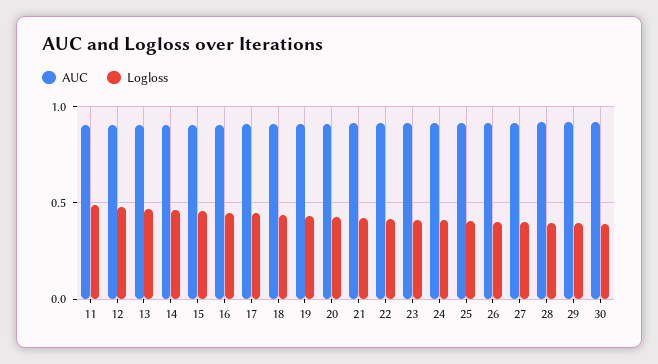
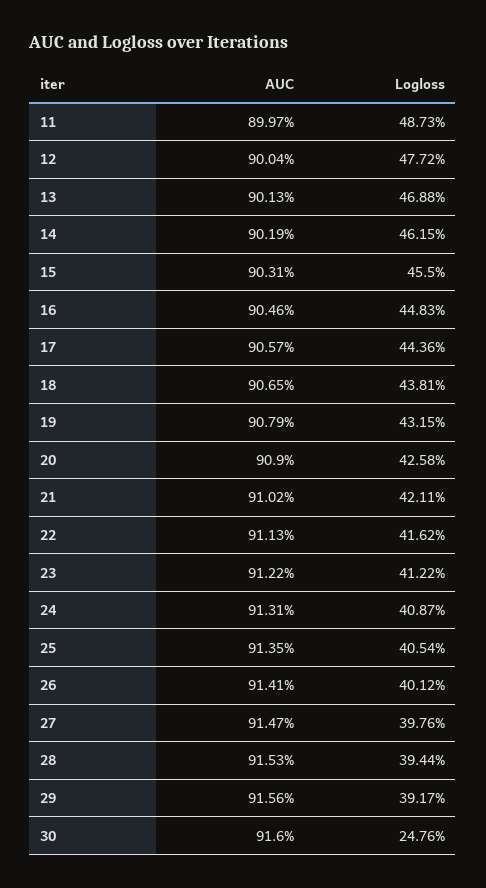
  {
    "AUC": {
      "11": 0.8997,
      "12": 0.9004,
      "13": 0.9013,
      "14": 0.9019,
      "15": 0.9031,
      "16": 0.9046,
      "17": 0.9057,
      "18": 0.9065,
      "19": 0.9079,
      "20": 0.909,
      "21": 0.9102,
      "22": 0.9113,
      "23": 0.9122,
      "24": 0.9131,
      "25": 0.9135,
      "26": 0.9141,
      "27": 0.9147,
      "28": 0.9153,
      "29": 0.9156,
      "30": 0.916
    },
    "Logloss": {
      "11": 0.4873,
      "12": 0.4772,
      "13": 0.4688,
      "14": 0.4615,
      "15": 0.455,
      "16": 0.4483,
      "17": 0.4436,
      "18": 0.4381,
      "19": 0.4315,
      "20": 0.4258,
      "21": 0.4211,
      "22": 0.4162,
      "23": 0.4122,
      "24": 0.4087,
      "25": 0.4054,
      "26": 0.4012,
      "27": 0.3976,
      "28": 0.3944,
      "29": 0.3917,
-     "30": 0.4
+     "30": 0.2476
    }
  }

